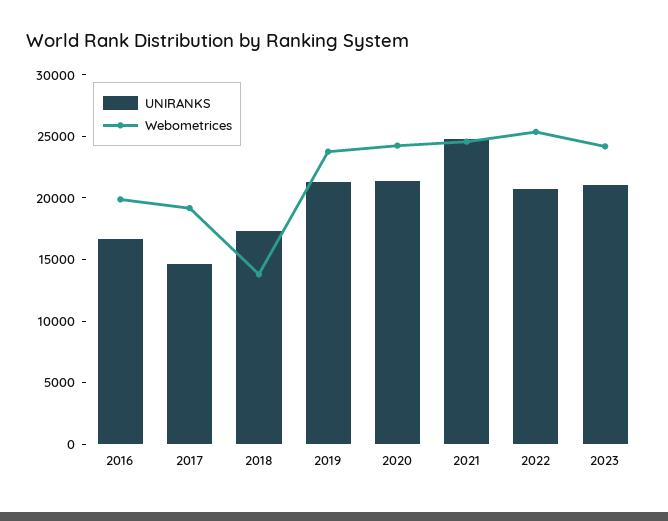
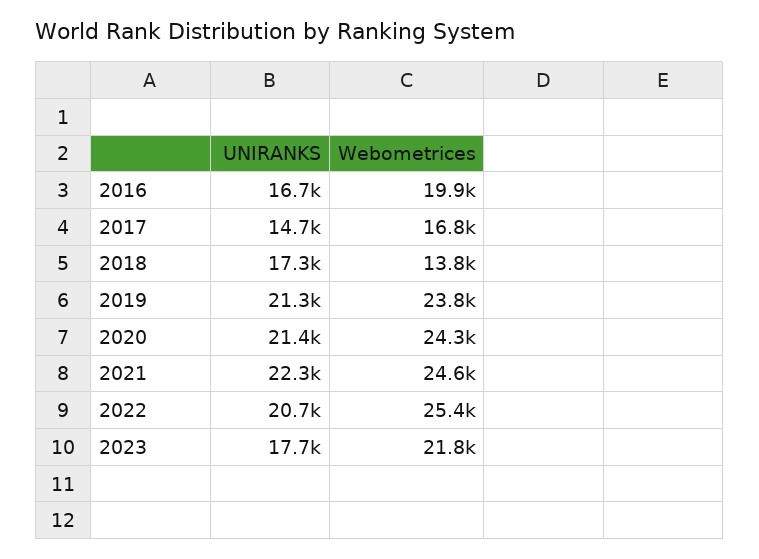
  {
    "UNIRANKS": {
      "2016": 16700,
      "2017": 14700,
      "2018": 17300,
      "2019": 21300,
      "2020": 21400,
-     "2021": 25000,
+     "2021": 22300,
      "2022": 20700,
-     "2023": 21000
+     "2023": 17700
    },
    "Webometrices": {
      "2016": 19900,
-     "2017": 19000,
+     "2017": 16800,
      "2018": 13800,
      "2019": 23800,
      "2020": 24300,
      "2021": 24600,
      "2022": 25400,
-     "2023": 24000
+     "2023": 21800
    }
  }

